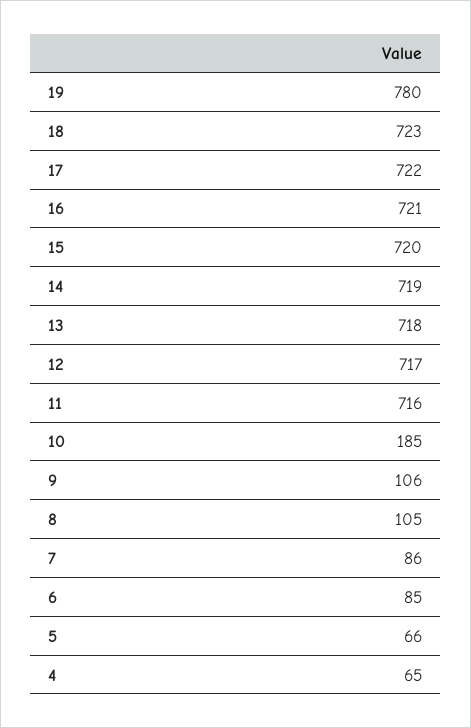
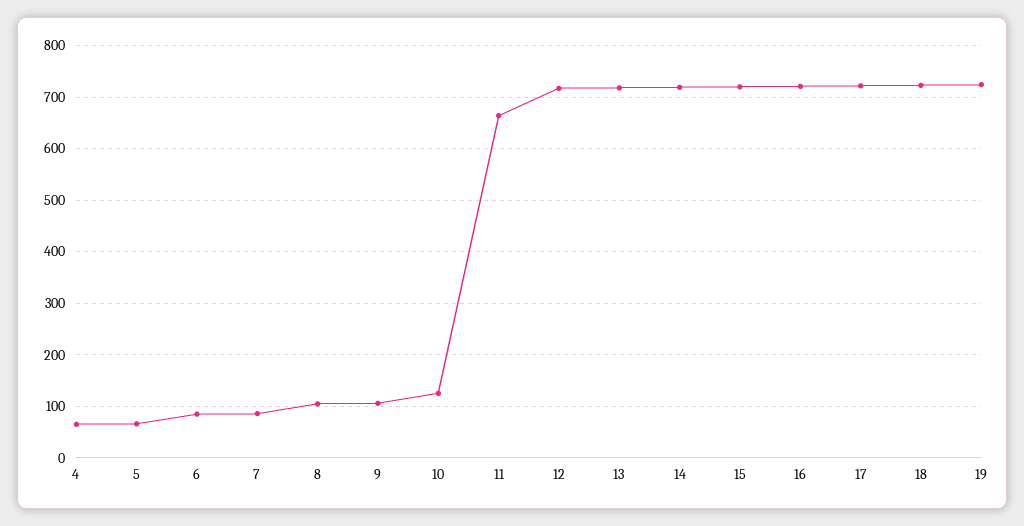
  {
-   "19": 780,
+   "19": 720,
    "18": 723,
    "17": 722,
    "16": 721,
    "15": 720,
    "14": 719,
    "13": 718,
    "12": 717,
-   "11": 716,
+   "11": 660,
-   "10": 185,
+   "10": 120,
    "9": 106,
    "8": 105,
    "7": 86,
    "6": 85,
    "5": 66,
    "4": 65
  }

